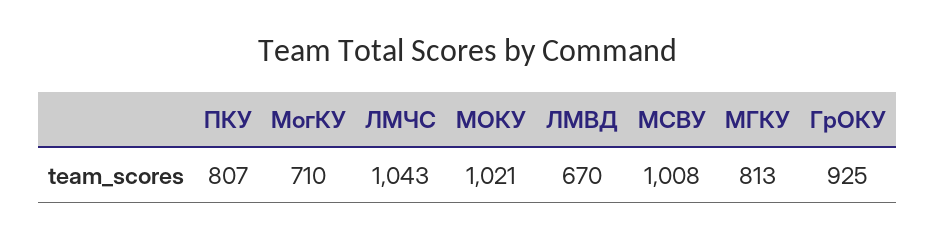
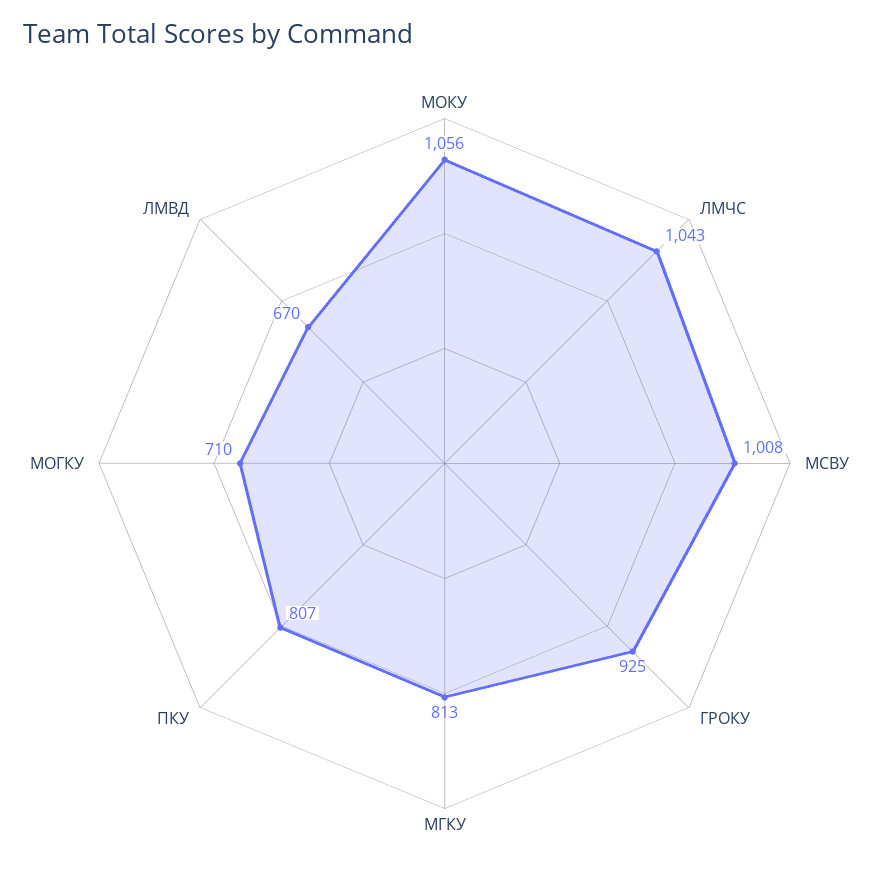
  {
    "ПКУ": 807,
    "МогКУ": 710,
    "ЛМЧС": 1043,
-   "МОКУ": 1021,
+   "МОКУ": 1056,
    "ЛМВД": 670,
    "МСВУ": 1008,
    "МГКУ": 813,
    "ГрОКУ": 925
  }

